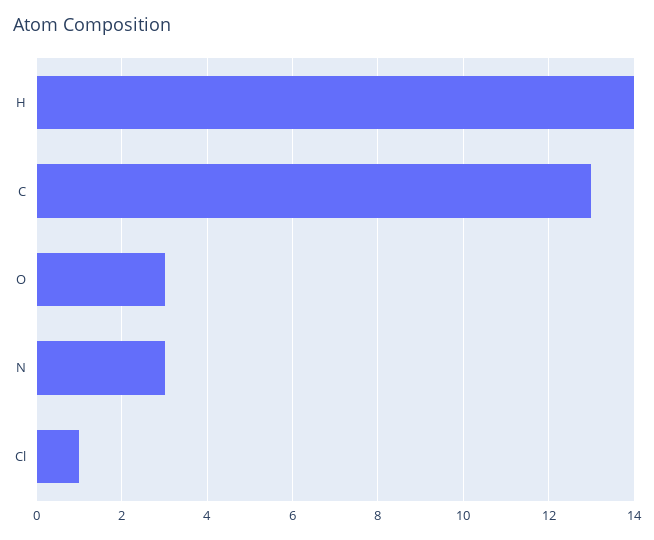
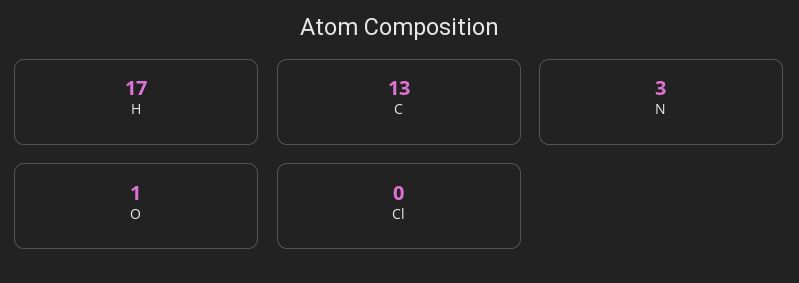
  {
-   "H": 14,
+   "H": 17,
    "C": 13,
-   "O": 3,
+   "O": 1,
    "N": 3,
-   "Cl": 1
+   "Cl": 0
  }

